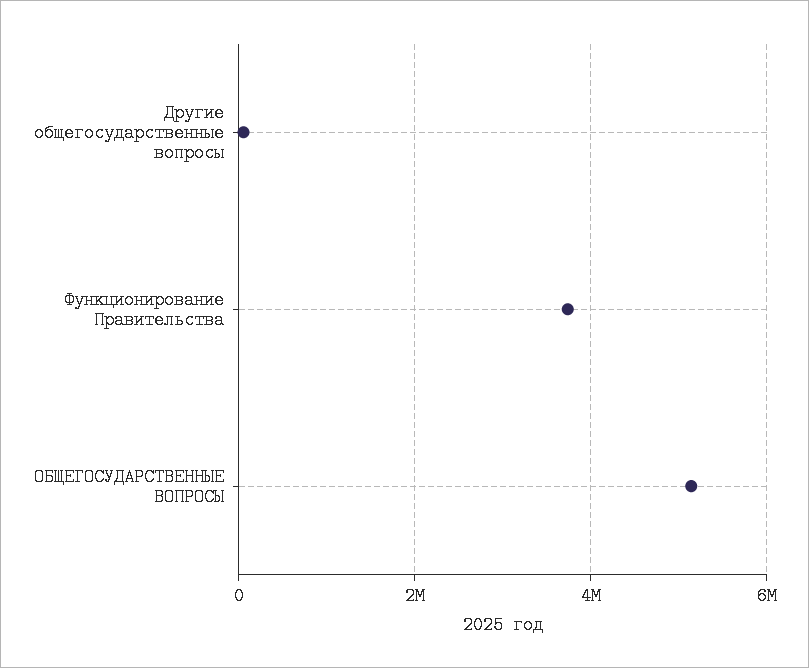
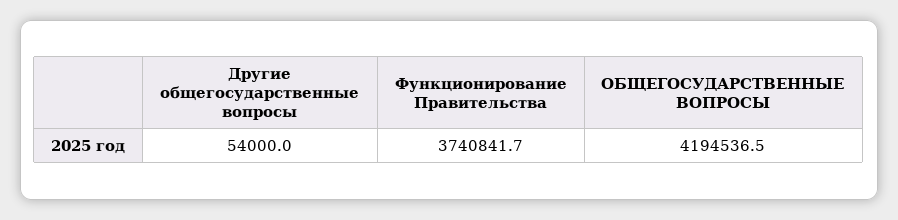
  {
    "Другие общегосударственные вопросы": 54000,
    "Функционирование Правительства": 3740841.7,
-   "ОБЩЕГОСУДАРСТВЕННЫЕ ВОПРОСЫ": 5200000
+   "ОБЩЕГОСУДАРСТВЕННЫЕ ВОПРОСЫ": 4194536.5
  }

